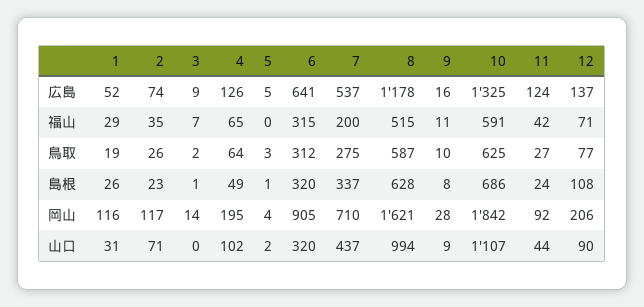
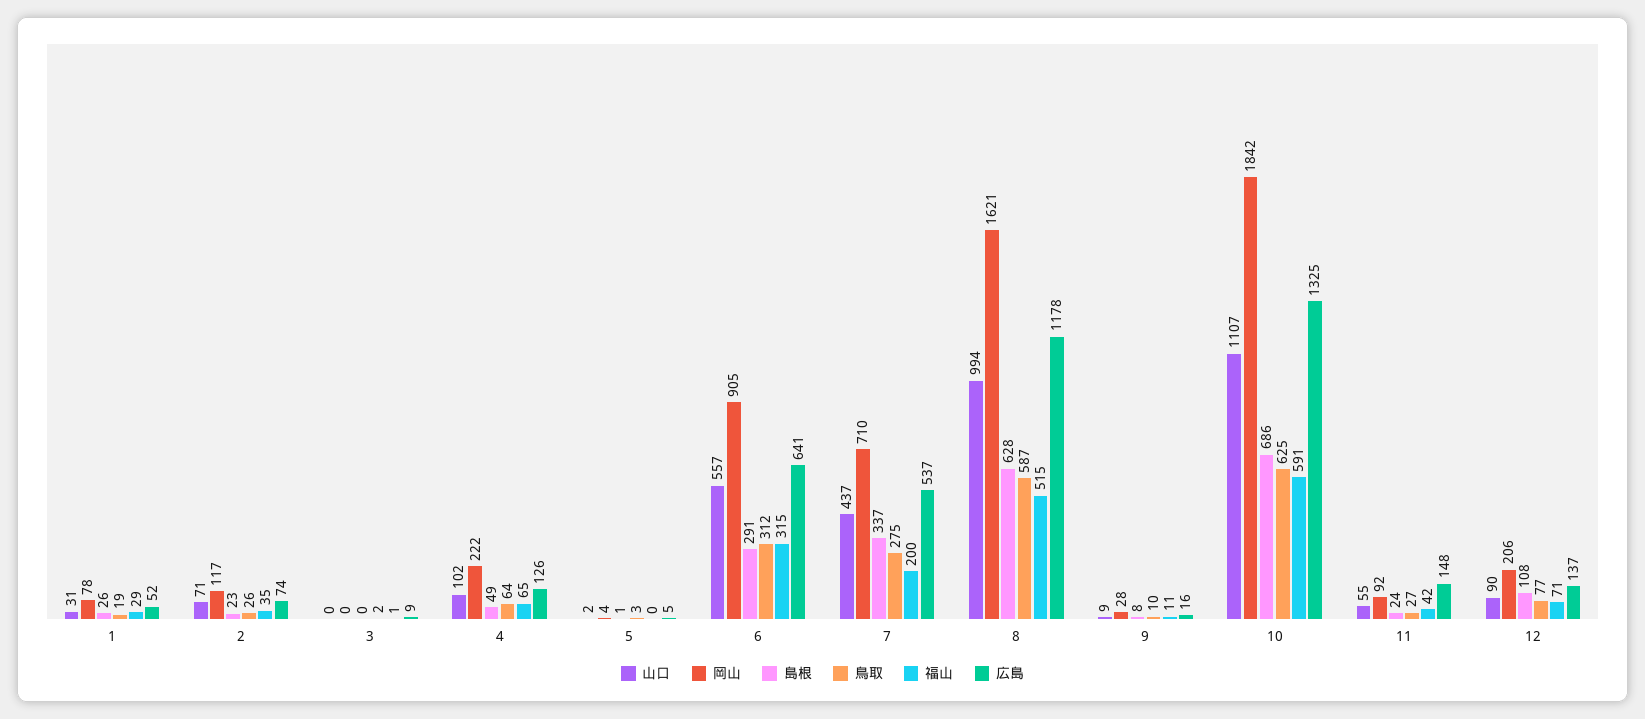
  {
    "広島": {
      "1": 52,
      "2": 74,
      "3": 9,
      "4": 126,
      "5": 5,
      "6": 641,
      "7": 537,
      "8": 1178,
      "9": 16,
      "10": 1325,
-     "11": 124,
+     "11": 148,
      "12": 137
    },
    "福山": {
      "1": 29,
      "2": 35,
-     "3": 7,
+     "3": 1,
      "4": 65,
      "5": 0,
      "6": 315,
      "7": 200,
      "8": 515,
      "9": 11,
      "10": 591,
      "11": 42,
      "12": 71
    },
    "鳥取": {
      "1": 19,
      "2": 26,
      "3": 2,
      "4": 64,
      "5": 3,
      "6": 312,
      "7": 275,
      "8": 587,
      "9": 10,
      "10": 625,
      "11": 27,
      "12": 77
    },
    "島根": {
      "1": 26,
      "2": 23,
-     "3": 1,
+     "3": 0,
      "4": 49,
      "5": 1,
-     "6": 320,
+     "6": 291,
      "7": 337,
      "8": 628,
      "9": 8,
      "10": 686,
      "11": 24,
      "12": 108
    },
    "岡山": {
-     "1": 116,
+     "1": 78,
      "2": 117,
-     "3": 14,
+     "3": 0,
-     "4": 195,
+     "4": 222,
      "5": 4,
      "6": 905,
      "7": 710,
      "8": 1621,
      "9": 28,
      "10": 1842,
      "11": 92,
      "12": 206
    },
    "山口": {
      "1": 31,
      "2": 71,
      "3": 0,
      "4": 102,
      "5": 2,
-     "6": 320,
+     "6": 557,
      "7": 437,
      "8": 994,
      "9": 9,
      "10": 1107,
-     "11": 44,
+     "11": 55,
      "12": 90
    }
  }

